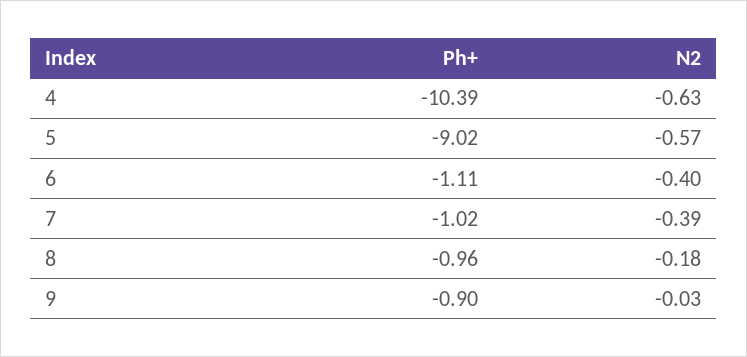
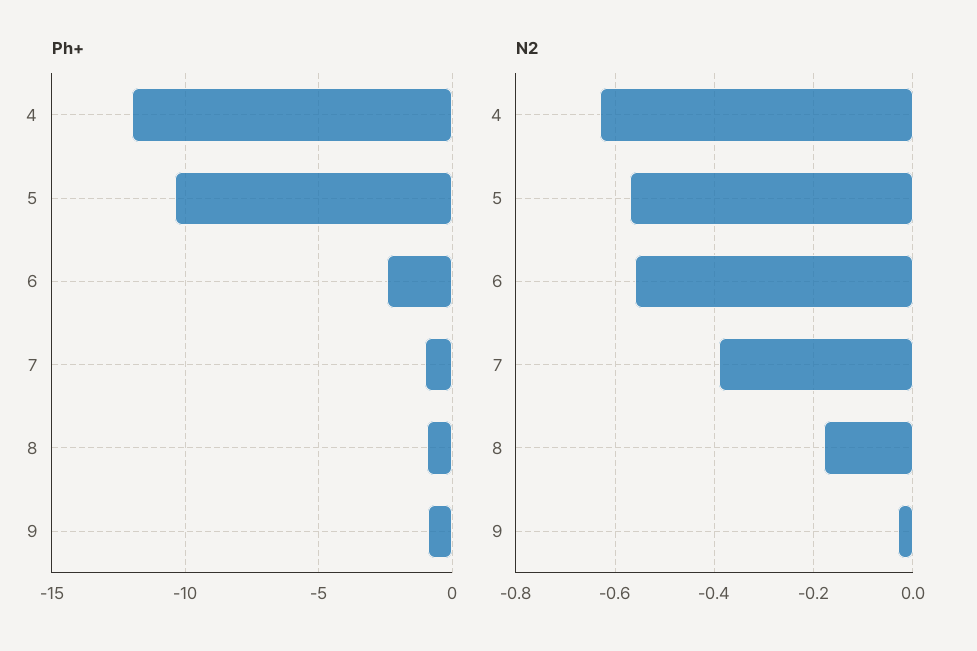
  {
    "Ph+": {
-     "4": -10.39,
+     "4": -12,
-     "5": -9.02,
+     "5": -10.5,
-     "6": -1.11,
+     "6": -2.5,
      "7": -1.02,
      "8": -0.96,
      "9": -0.9
    },
    "N2": {
      "4": -0.63,
      "5": -0.57,
-     "6": -0.4,
+     "6": -0.55,
      "7": -0.39,
      "8": -0.18,
      "9": -0.03
    }
  }

